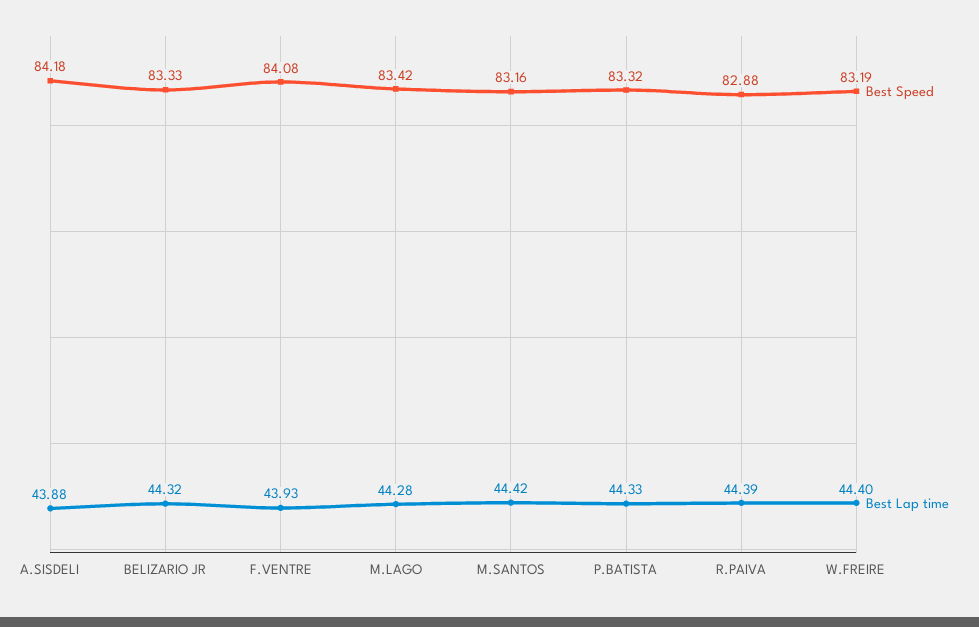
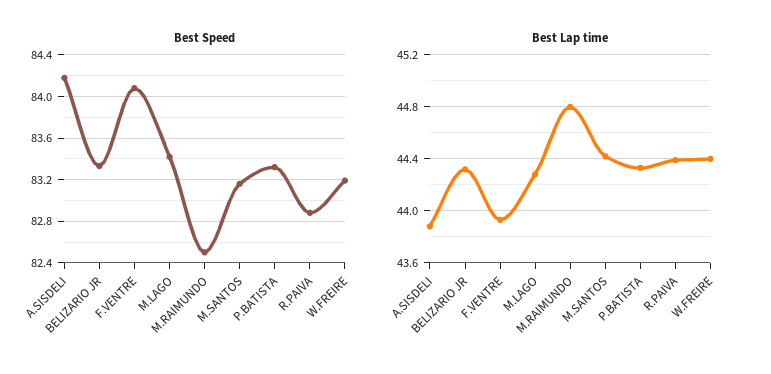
  {
    "Best Speed": {
      "A.SISDELI": 84.18,
      "BELIZARIO JR": 83.33,
      "F.VENTRE": 84.08,
      "M.LAGO": 83.42,
      "M.SANTOS": 83.16,
      "P.BATISTA": 83.32,
      "R.PAIVA": 82.88,
-     "W.FREIRE": 83.19
+     "W.FREIRE": 83.19,
+     "M.RAIMUNDO": 82.5
    },
    "Best Lap time": {
      "A.SISDELI": 43.88,
      "BELIZARIO JR": 44.32,
      "F.VENTRE": 43.93,
      "M.LAGO": 44.28,
      "M.SANTOS": 44.42,
      "P.BATISTA": 44.33,
      "R.PAIVA": 44.39,
-     "W.FREIRE": 44.4
+     "W.FREIRE": 44.4,
+     "M.RAIMUNDO": 44.8
    }
  }

